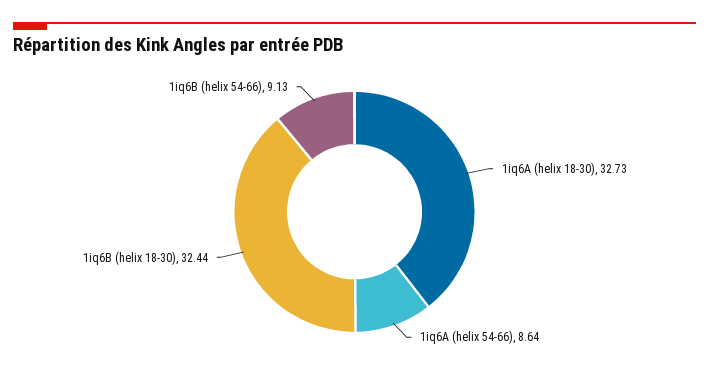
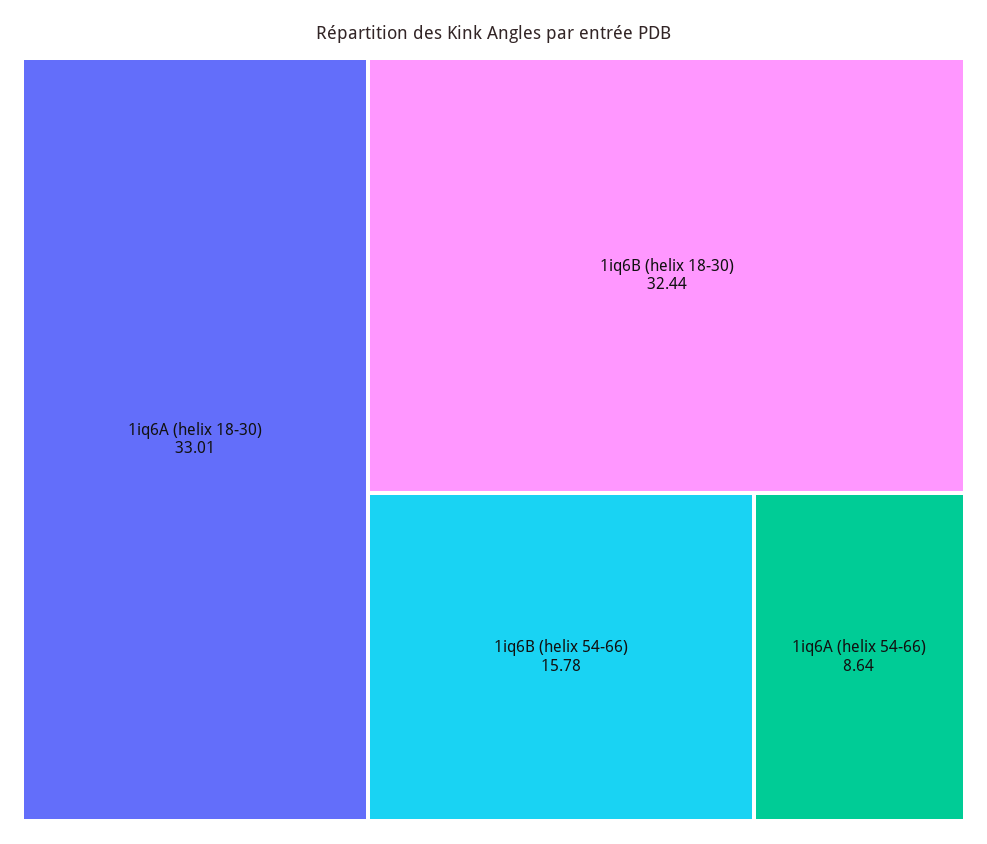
  {
-   "1iq6A (helix 18-30)": 32.73,
+   "1iq6A (helix 18-30)": 33.01,
    "1iq6A (helix 54-66)": 8.64,
    "1iq6B (helix 18-30)": 32.44,
-   "1iq6B (helix 54-66)": 9.13
+   "1iq6B (helix 54-66)": 15.78
  }

